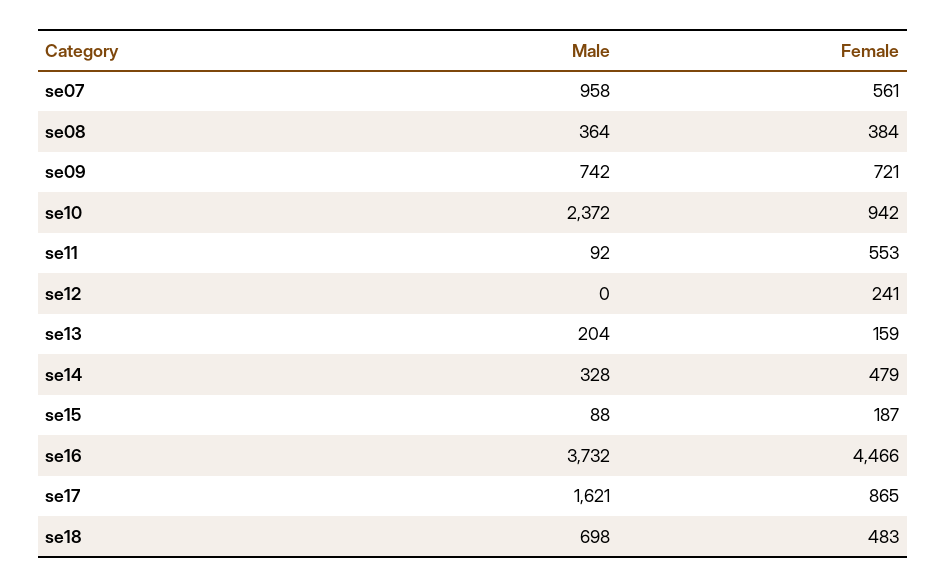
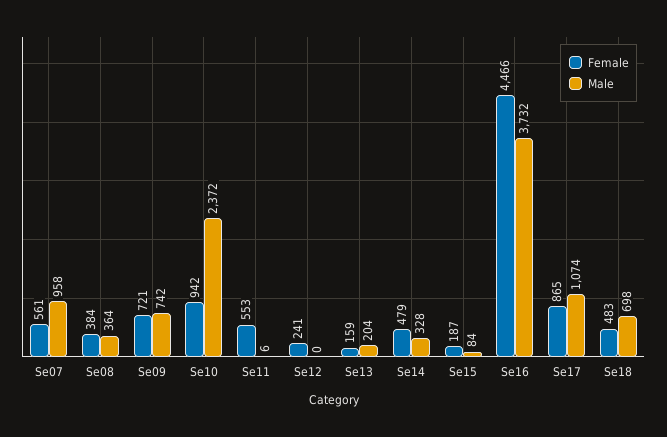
  {
    "Male": {
      "se07": 958,
      "se08": 364,
      "se09": 742,
      "se10": 2372,
-     "se11": 92,
+     "se11": 6,
      "se12": 0,
      "se13": 204,
      "se14": 328,
-     "se15": 88,
+     "se15": 84,
      "se16": 3732,
-     "se17": 1621,
+     "se17": 1074,
      "se18": 698
    },
    "Female": {
      "se07": 561,
      "se08": 384,
      "se09": 721,
      "se10": 942,
      "se11": 553,
      "se12": 241,
      "se13": 159,
      "se14": 479,
      "se15": 187,
      "se16": 4466,
      "se17": 865,
      "se18": 483
    }
  }

